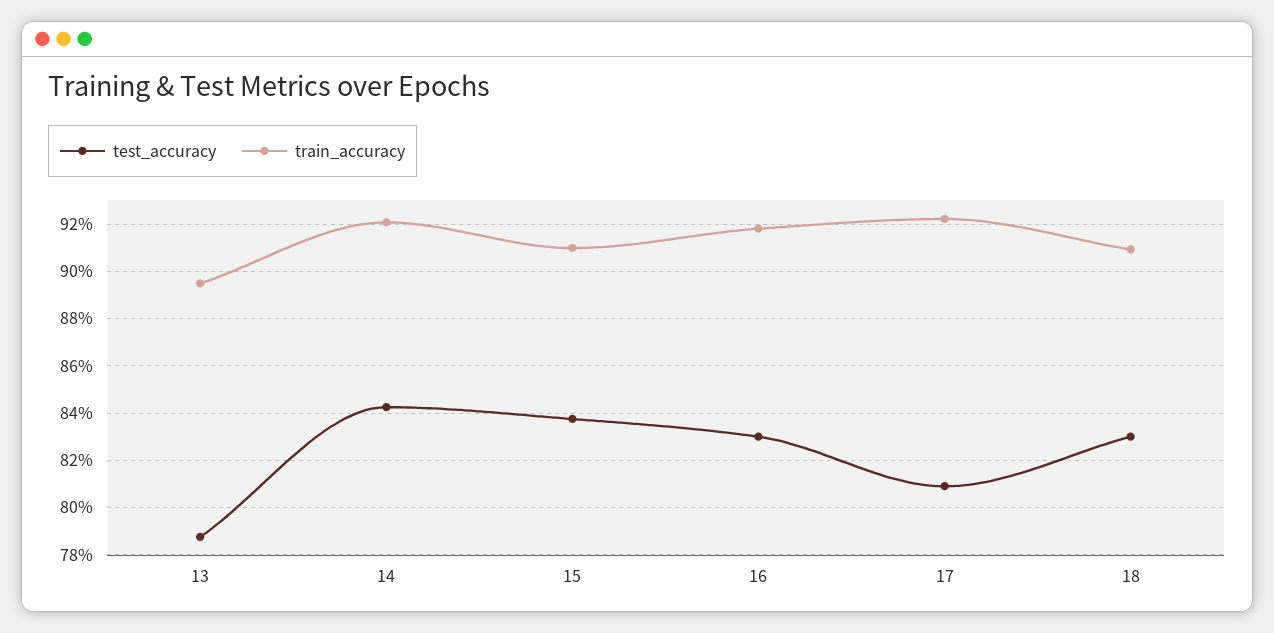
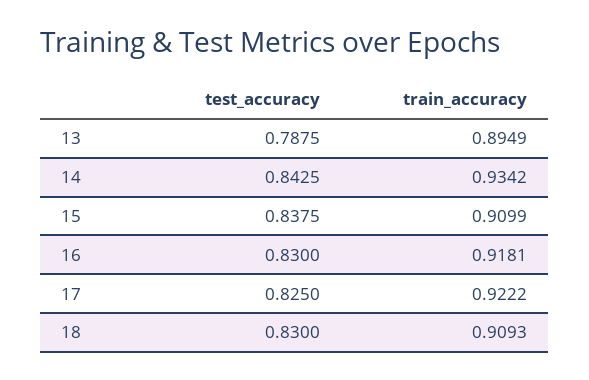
  {
    "test_accuracy": {
      "13": 0.7875,
      "14": 0.8425,
      "15": 0.8375,
      "16": 0.83,
-     "17": 0.81,
+     "17": 0.825,
      "18": 0.83
    },
    "train_accuracy": {
      "13": 0.8949,
-     "14": 0.92,
+     "14": 0.9342,
      "15": 0.9099,
      "16": 0.9181,
      "17": 0.9222,
      "18": 0.9093
    }
  }

